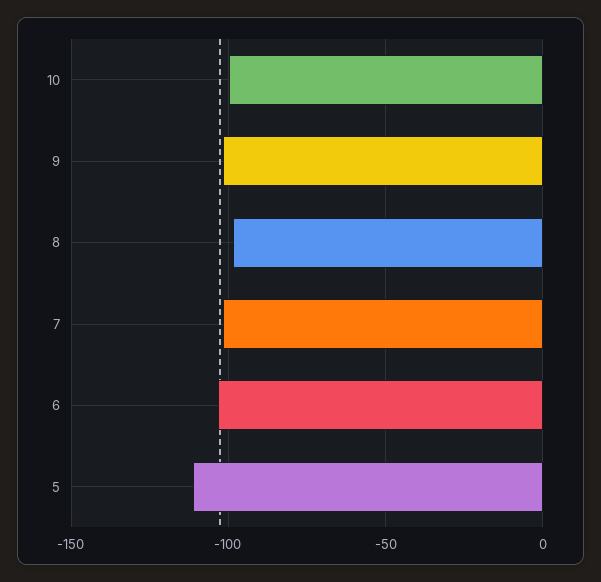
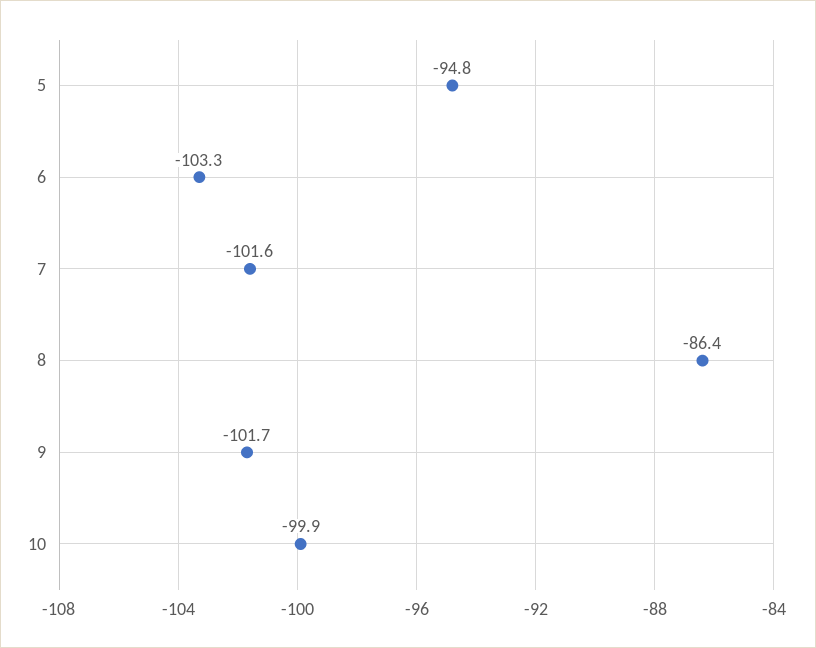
  {
    "10": -99.9,
    "9": -101.7,
-   "8": -100,
+   "8": -86.4,
    "7": -101.6,
    "6": -103.3,
-   "5": -110
+   "5": -94.8
  }

